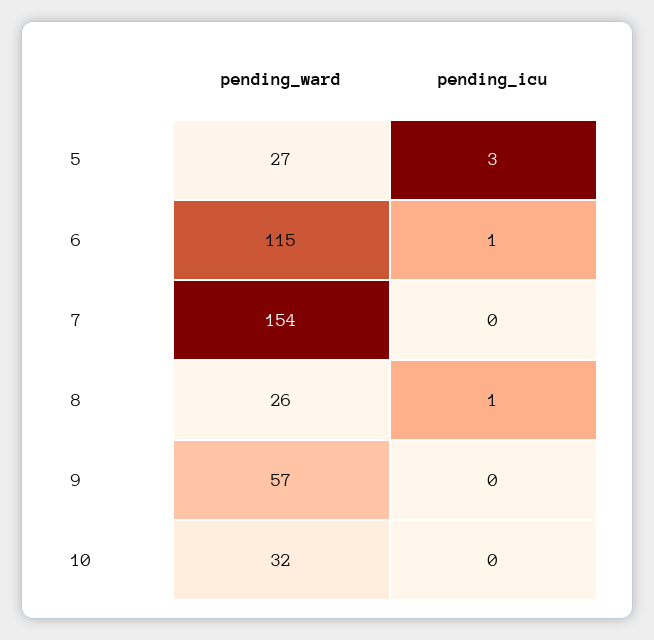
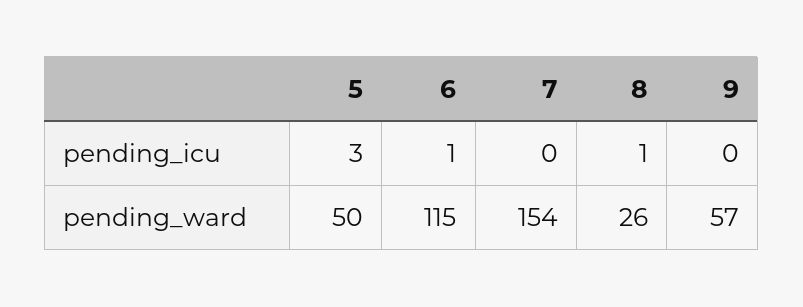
  {
    "pending_ward": {
-     "5": 27,
+     "5": 50,
      "6": 115,
      "7": 154,
      "8": 26,
-     "9": 57,
+     "9": 57
-     "10": 32
    },
    "pending_icu": {
      "5": 3,
      "6": 1,
      "7": 0,
      "8": 1,
-     "9": 0,
+     "9": 0
-     "10": 0
    }
  }

